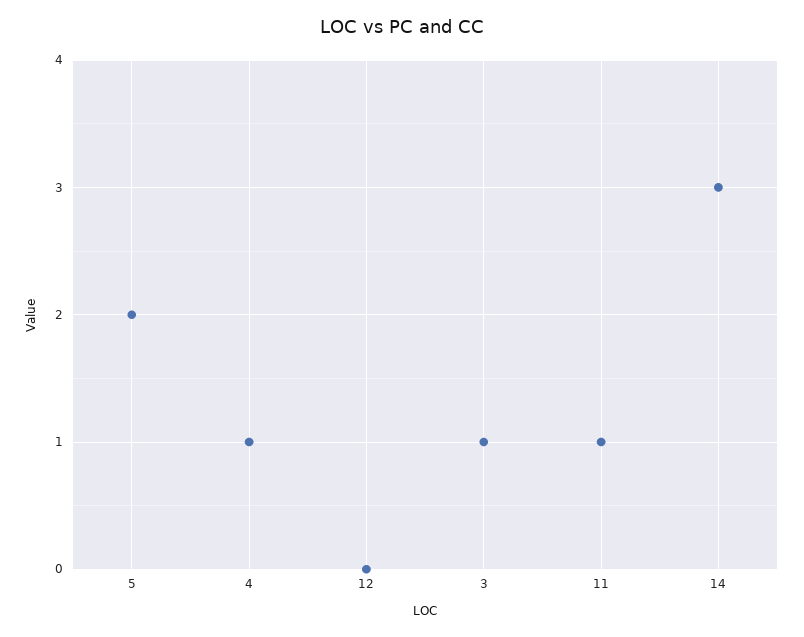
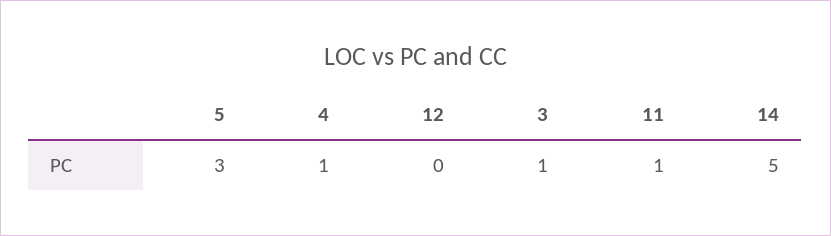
  {
-   "5": 2,
+   "5": 3,
    "4": 1,
    "12": 0,
    "3": 1,
    "11": 1,
-   "14": 3
+   "14": 5
  }

